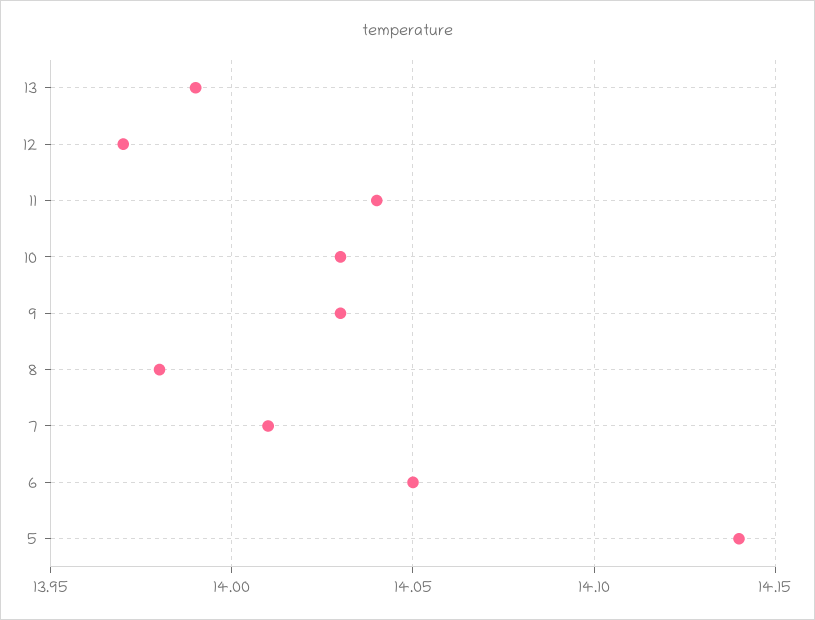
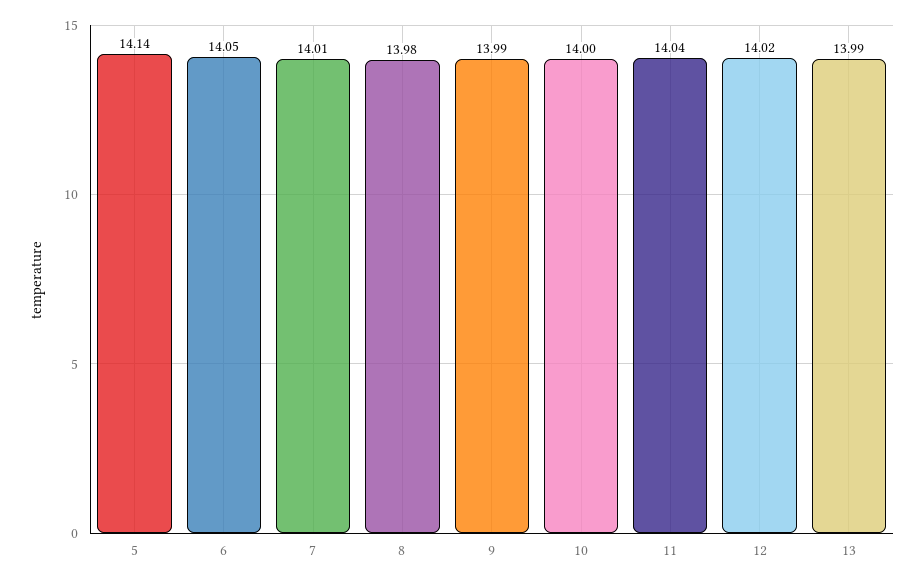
  {
    "13": 13.99,
-   "12": 13.97,
+   "12": 14.02,
    "11": 14.04,
-   "10": 14.03,
+   "10": 14,
-   "9": 14.03,
+   "9": 13.99,
    "8": 13.98,
    "7": 14.01,
    "6": 14.05,
    "5": 14.14
  }

